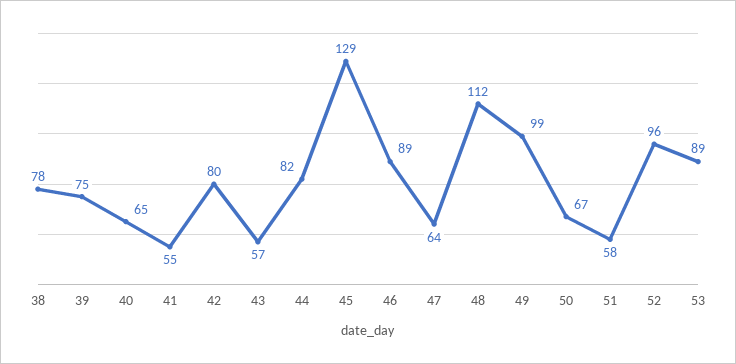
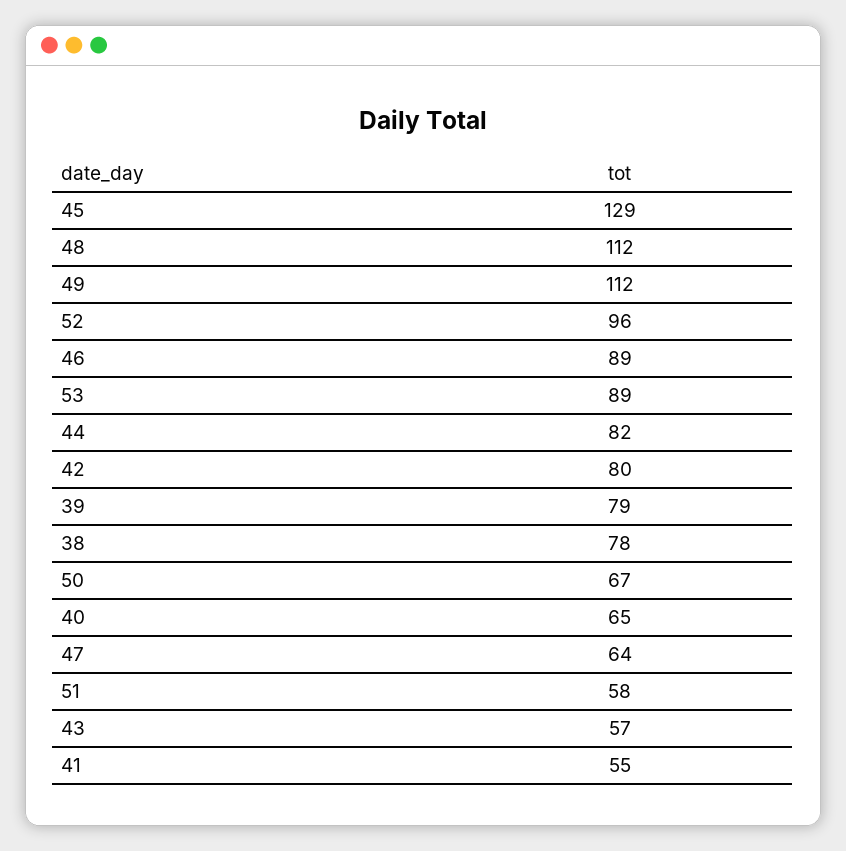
  {
    "38": 78,
-   "39": 75,
+   "39": 79,
    "40": 65,
    "41": 55,
    "42": 80,
    "43": 57,
    "44": 82,
    "45": 129,
    "46": 89,
    "47": 64,
    "48": 112,
-   "49": 99,
+   "49": 112,
    "50": 67,
    "51": 58,
    "52": 96,
    "53": 89
  }

